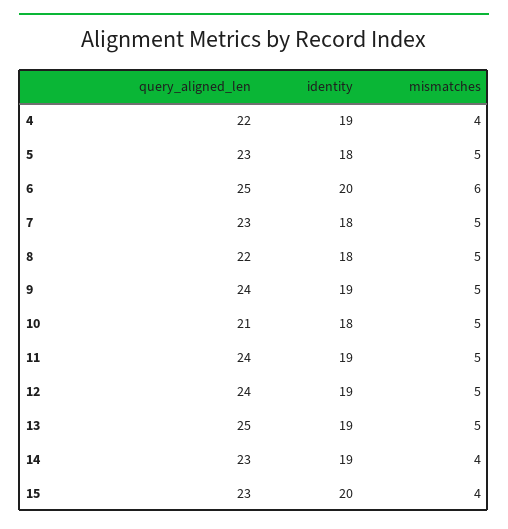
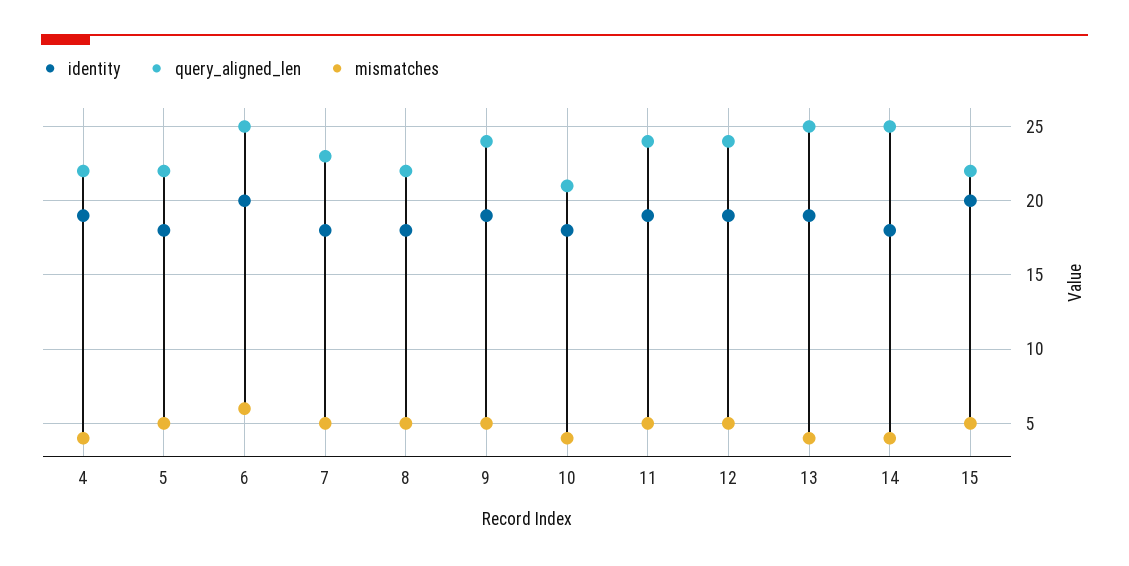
  {
    "query_aligned_len": {
      "4": 22,
-     "5": 23,
+     "5": 22,
      "6": 25,
      "7": 23,
      "8": 22,
      "9": 24,
      "10": 21,
      "11": 24,
      "12": 24,
      "13": 25,
-     "14": 23,
+     "14": 25,
-     "15": 23
+     "15": 22
    },
    "identity": {
      "4": 19,
      "5": 18,
      "6": 20,
      "7": 18,
      "8": 18,
      "9": 19,
      "10": 18,
      "11": 19,
      "12": 19,
      "13": 19,
-     "14": 19,
+     "14": 18,
      "15": 20
    },
    "mismatches": {
      "4": 4,
      "5": 5,
      "6": 6,
      "7": 5,
      "8": 5,
      "9": 5,
-     "10": 5,
+     "10": 4,
      "11": 5,
      "12": 5,
-     "13": 5,
+     "13": 4,
      "14": 4,
-     "15": 4
+     "15": 5
    }
  }

